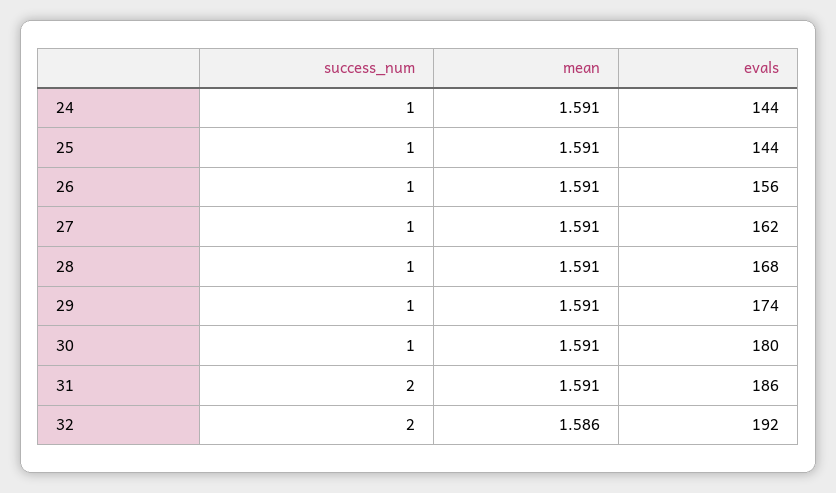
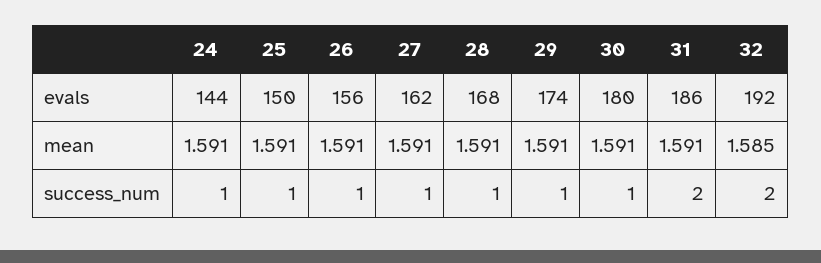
  {
    "success_num": {
      "24": 1,
      "25": 1,
      "26": 1,
      "27": 1,
      "28": 1,
      "29": 1,
      "30": 1,
      "31": 2,
      "32": 2
    },
    "mean": {
      "24": 1.591,
      "25": 1.591,
      "26": 1.591,
      "27": 1.591,
      "28": 1.591,
      "29": 1.591,
      "30": 1.591,
      "31": 1.591,
-     "32": 1.586
+     "32": 1.585
    },
    "evals": {
      "24": 144,
-     "25": 144,
+     "25": 150,
      "26": 156,
      "27": 162,
      "28": 168,
      "29": 174,
      "30": 180,
      "31": 186,
      "32": 192
    }
  }

